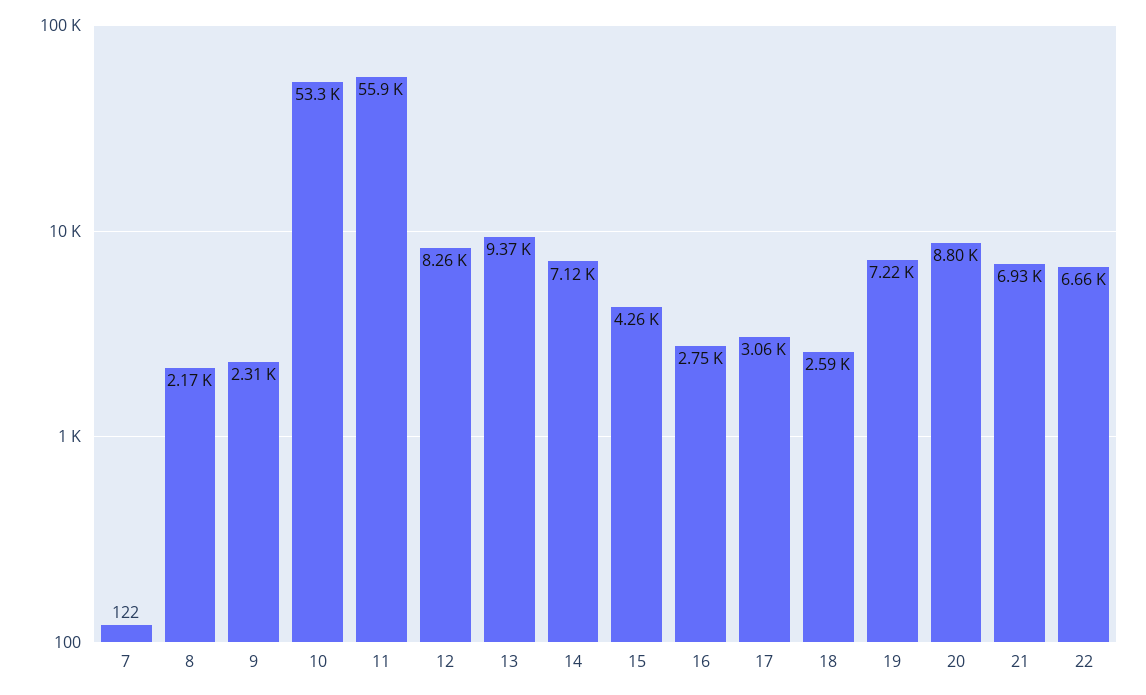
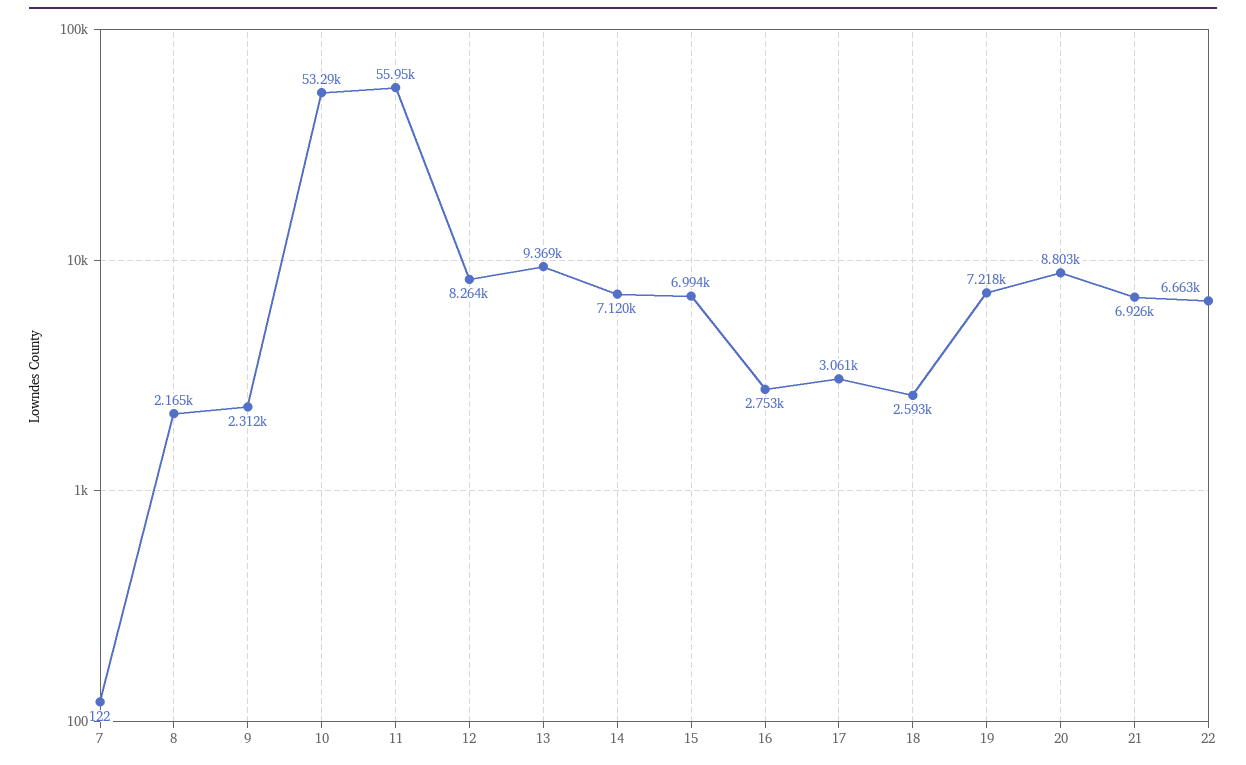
  {
    "7": 122,
    "8": 2165,
    "9": 2312,
    "10": 53290,
    "11": 55950,
    "12": 8264,
    "13": 9369,
    "14": 7120,
-   "15": 4260,
+   "15": 6994,
    "16": 2753,
    "17": 3061,
    "18": 2593,
    "19": 7218,
    "20": 8803,
    "21": 6926,
    "22": 6663
  }

